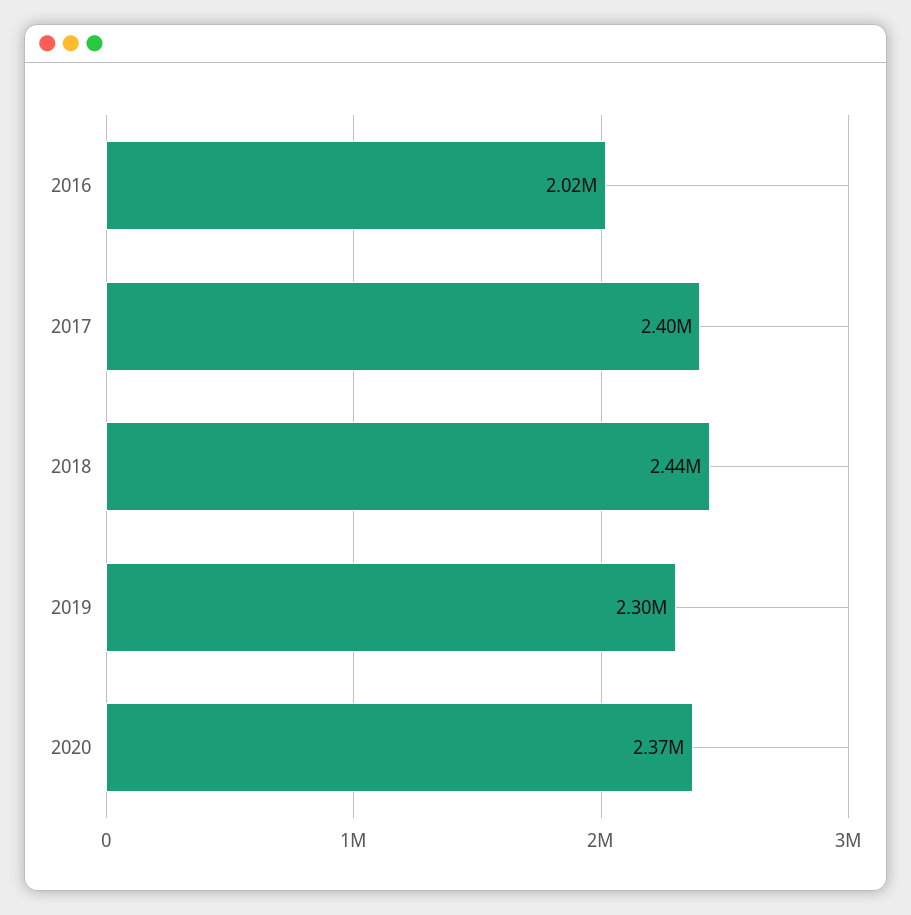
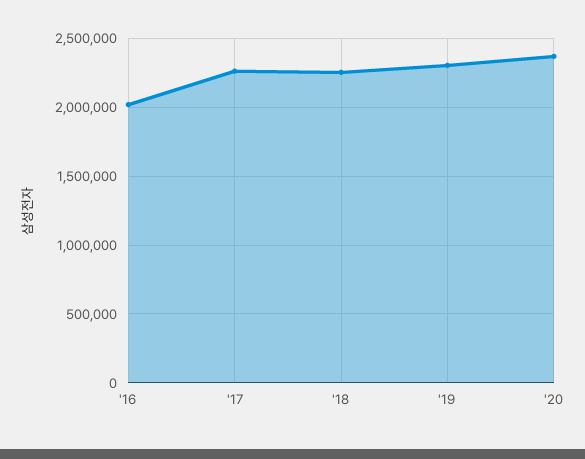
  {
    "2016": 2020000,
-   "2017": 2400000,
+   "2017": 2250000,
-   "2018": 2440000,
+   "2018": 2250000,
    "2019": 2300000,
    "2020": 2370000
  }

